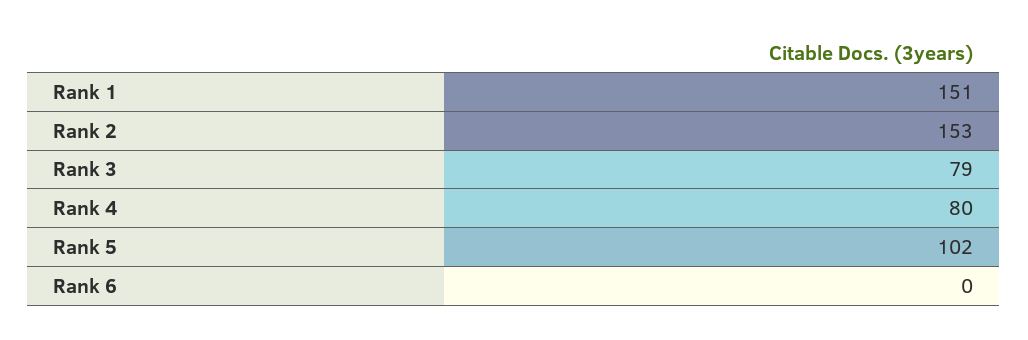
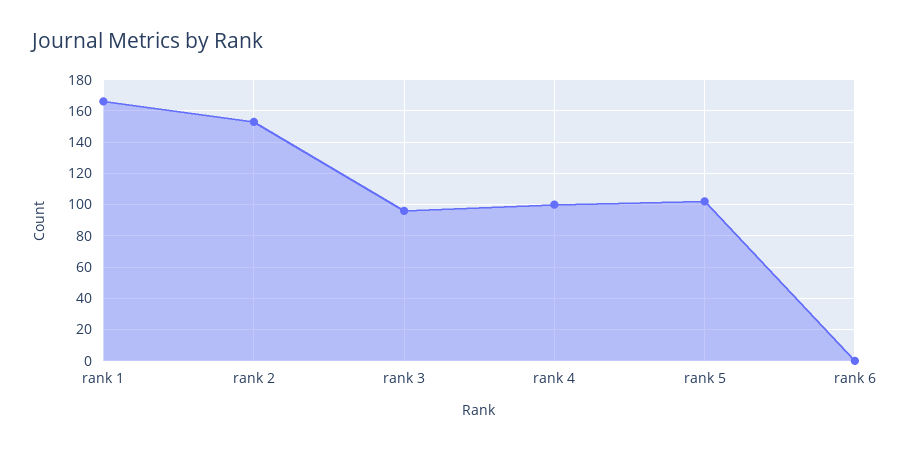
  {
-   "Rank 1": 151,
+   "Rank 1": 165,
    "Rank 2": 153,
-   "Rank 3": 79,
+   "Rank 3": 95,
-   "Rank 4": 80,
+   "Rank 4": 100,
    "Rank 5": 102,
    "Rank 6": 0
  }

